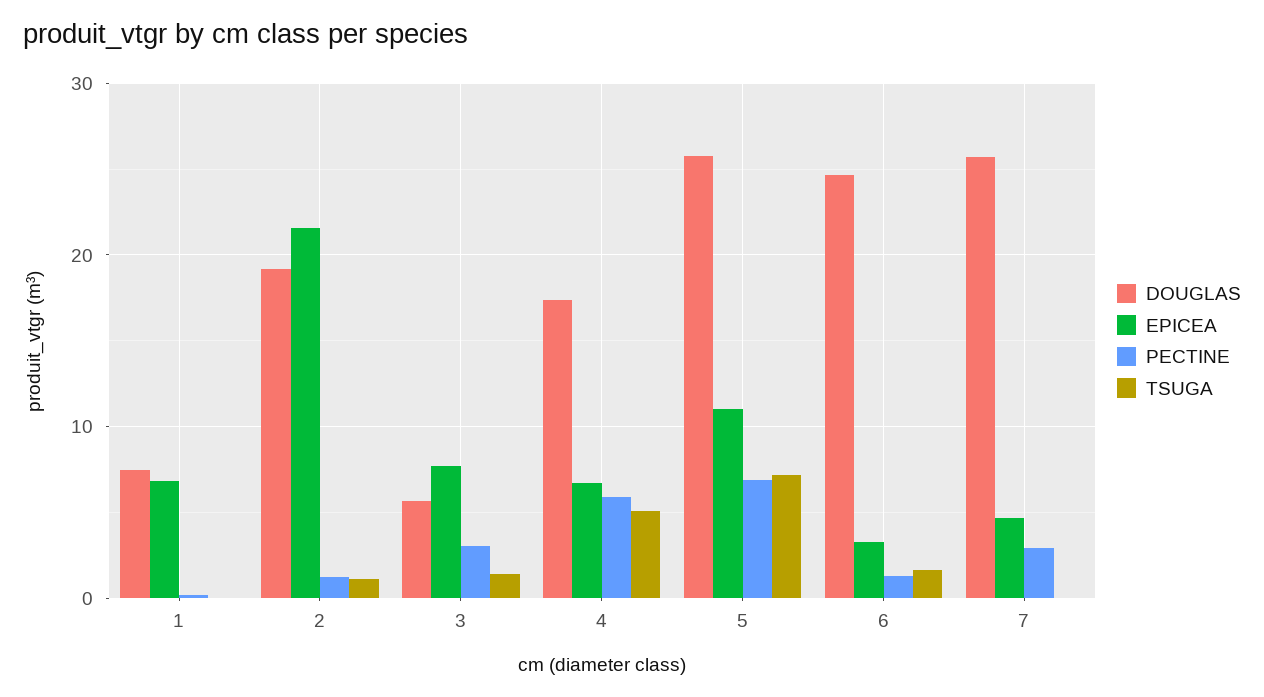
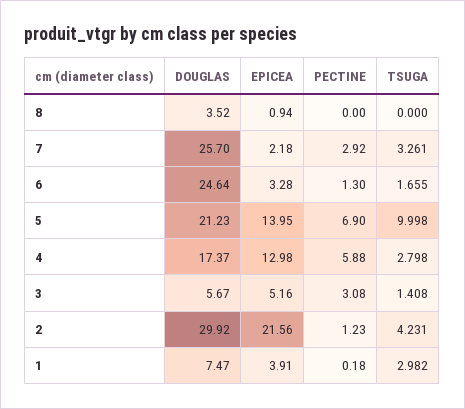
  {
    "DOUGLAS": {
      "1": 7.47,
-     "2": 19,
+     "2": 29.92,
      "3": 5.67,
      "4": 17.37,
-     "5": 26,
+     "5": 21.23,
      "6": 24.64,
-     "7": 25.7
+     "7": 25.7,
+     "8": 3.52
    },
    "EPICEA": {
-     "1": 7,
+     "1": 3.91,
      "2": 21.56,
-     "3": 8,
+     "3": 5.16,
-     "4": 7,
+     "4": 12.98,
-     "5": 11,
+     "5": 13.95,
      "6": 3.28,
-     "7": 5
+     "7": 2.18,
+     "8": 0.94
    },
    "PECTINE": {
      "1": 0.18,
      "2": 1.23,
      "3": 3.08,
      "4": 5.88,
      "5": 6.9,
      "6": 1.3,
-     "7": 2.92
+     "7": 2.92,
+     "8": 0
    },
    "TSUGA": {
-     "1": 0,
+     "1": 2.982,
-     "2": 1,
+     "2": 4.231,
      "3": 1.408,
-     "4": 5,
+     "4": 2.798,
-     "5": 7,
+     "5": 9.998,
      "6": 1.655,
-     "7": 0
+     "7": 3.261,
+     "8": 0
    }
  }

